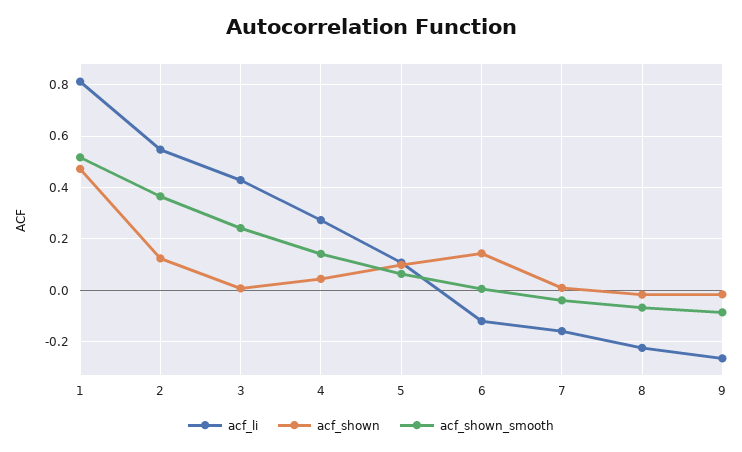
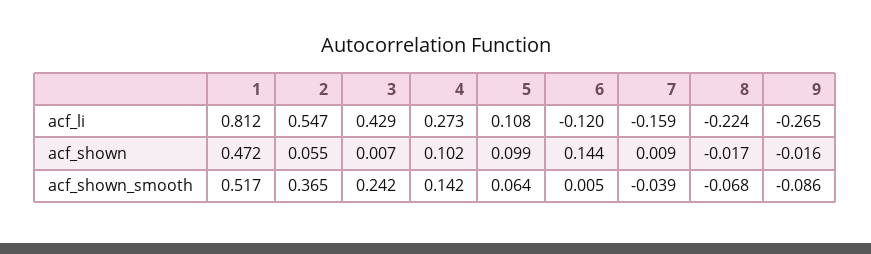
  {
    "acf_li": {
      "1": 0.812,
      "2": 0.547,
      "3": 0.429,
      "4": 0.273,
      "5": 0.108,
      "6": -0.12,
      "7": -0.159,
      "8": -0.224,
      "9": -0.265
    },
    "acf_shown": {
      "1": 0.472,
-     "2": 0.125,
+     "2": 0.055,
      "3": 0.007,
-     "4": 0.05,
+     "4": 0.102,
      "5": 0.099,
      "6": 0.144,
      "7": 0.009,
      "8": -0.017,
      "9": -0.016
    },
    "acf_shown_smooth": {
      "1": 0.517,
      "2": 0.365,
      "3": 0.242,
      "4": 0.142,
      "5": 0.064,
      "6": 0.005,
      "7": -0.039,
      "8": -0.068,
      "9": -0.086
    }
  }

